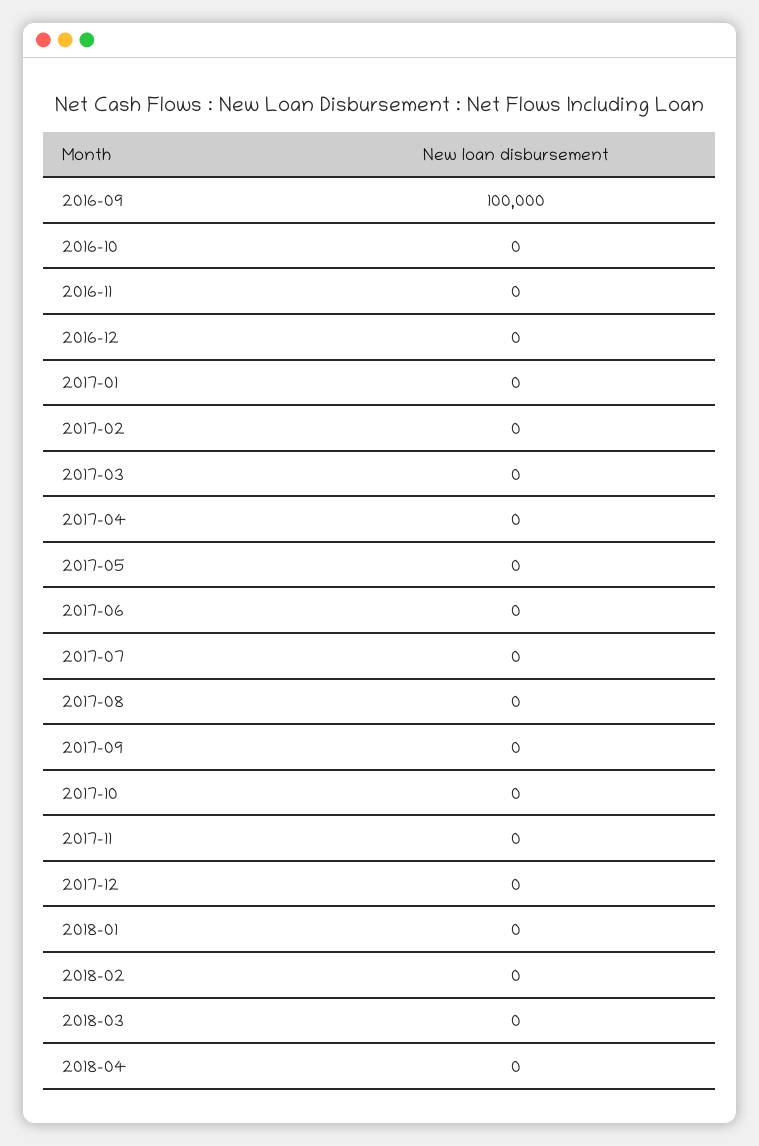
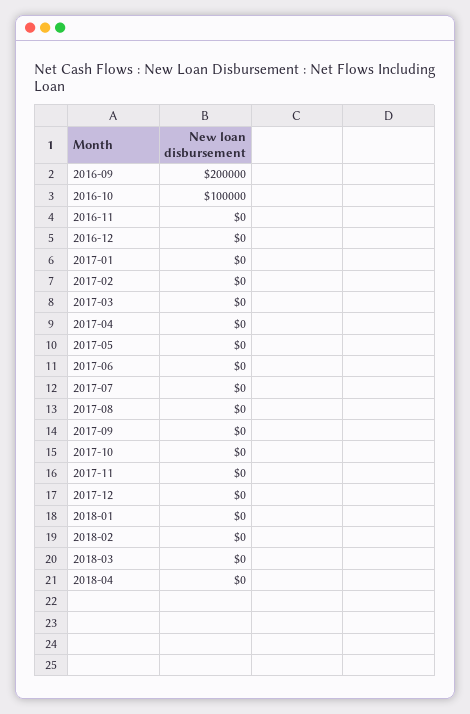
  {
-   "2016-09": 100000,
+   "2016-09": 200000,
-   "2016-10": 0,
+   "2016-10": 100000,
    "2016-11": 0,
    "2016-12": 0,
    "2017-01": 0,
    "2017-02": 0,
    "2017-03": 0,
    "2017-04": 0,
    "2017-05": 0,
    "2017-06": 0,
    "2017-07": 0,
    "2017-08": 0,
    "2017-09": 0,
    "2017-10": 0,
    "2017-11": 0,
    "2017-12": 0,
    "2018-01": 0,
    "2018-02": 0,
    "2018-03": 0,
    "2018-04": 0
  }

